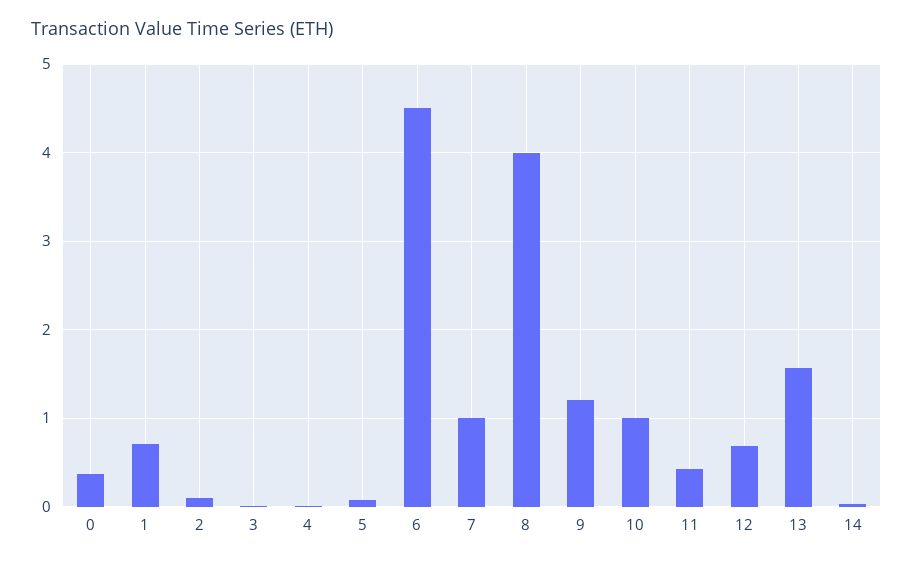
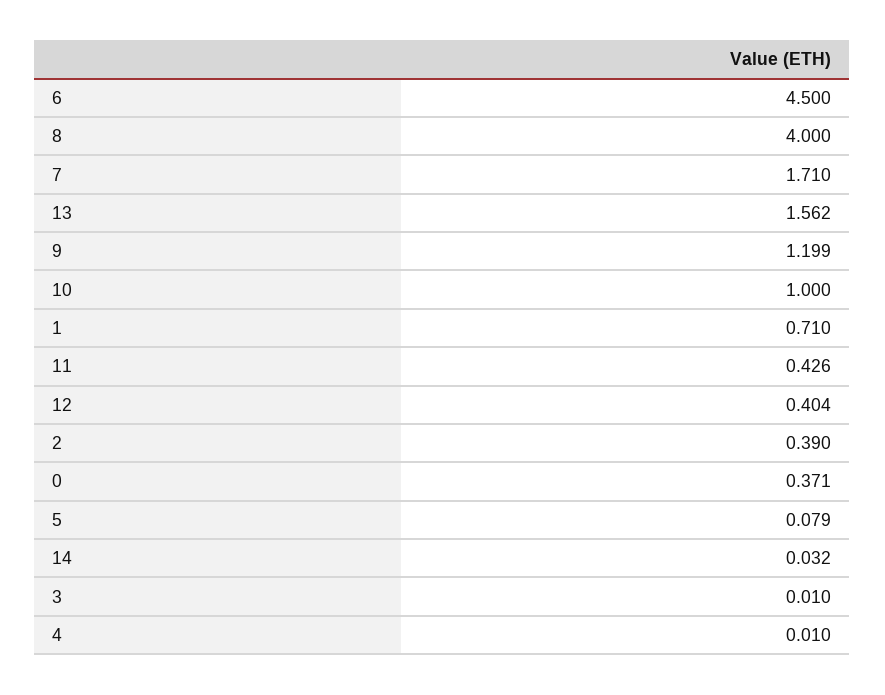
  {
    "0": 0.371,
    "1": 0.71,
-   "2": 0.1,
+   "2": 0.39,
    "3": 0.01,
    "4": 0.01,
    "5": 0.079,
    "6": 4.5,
-   "7": 1,
+   "7": 1.71,
    "8": 4,
    "9": 1.199,
    "10": 1,
    "11": 0.426,
-   "12": 0.7,
+   "12": 0.404,
    "13": 1.562,
    "14": 0.032
  }

